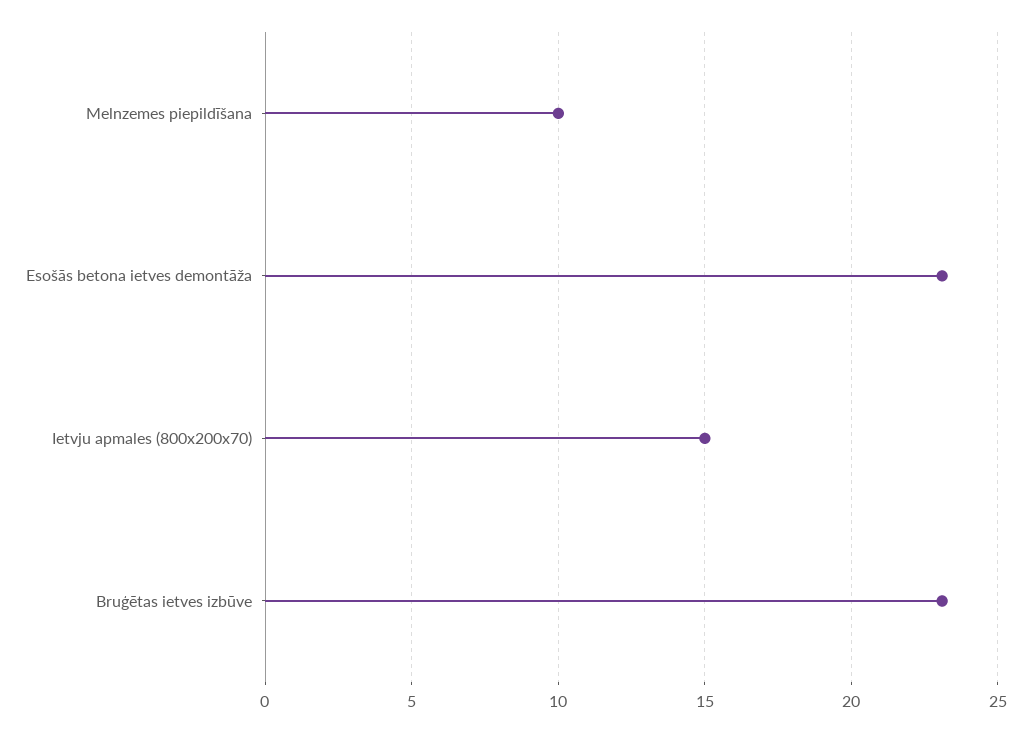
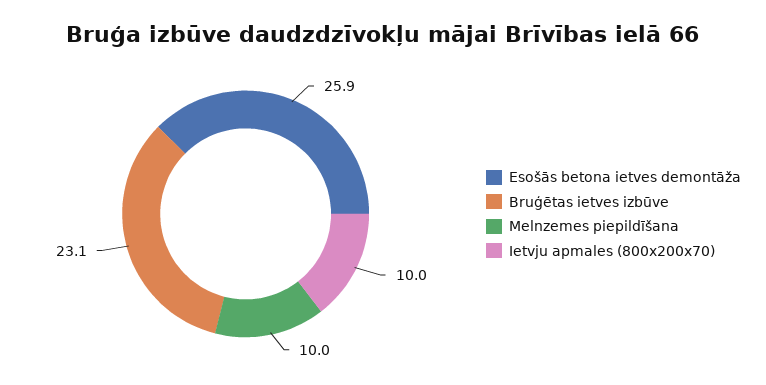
  {
    "Melnzemes piepildīšana": 10,
-   "Esošās betona ietves demontāža": 23,
+   "Esošās betona ietves demontāža": 25.9,
-   "Ietvju apmales (800x200x70)": 15,
+   "Ietvju apmales (800x200x70)": 10,
    "Bruģētas ietves izbūve": 23.1
  }

